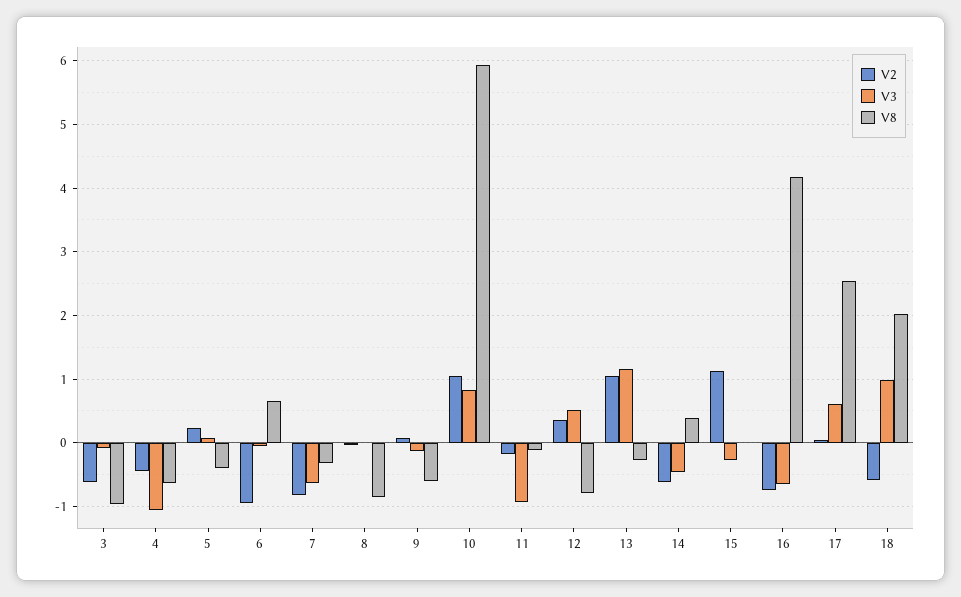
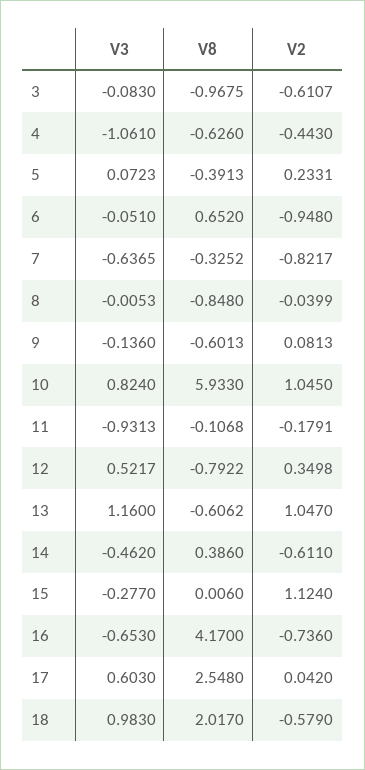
  {
    "V2": {
      "3": -0.6107,
      "4": -0.443,
      "5": 0.2331,
      "6": -0.948,
      "7": -0.8217,
      "8": -0.0399,
      "9": 0.0813,
      "10": 1.045,
      "11": -0.1791,
      "12": 0.3498,
      "13": 1.047,
      "14": -0.611,
      "15": 1.124,
      "16": -0.736,
      "17": 0.042,
      "18": -0.579
    },
    "V3": {
      "3": -0.083,
      "4": -1.061,
      "5": 0.0723,
      "6": -0.051,
      "7": -0.6365,
      "8": -0.0053,
      "9": -0.136,
      "10": 0.824,
      "11": -0.9313,
      "12": 0.5217,
      "13": 1.16,
      "14": -0.462,
      "15": -0.277,
      "16": -0.653,
      "17": 0.603,
      "18": 0.983
    },
    "V8": {
      "3": -0.9675,
      "4": -0.626,
      "5": -0.3913,
      "6": 0.652,
      "7": -0.3252,
      "8": -0.848,
      "9": -0.6013,
      "10": 5.933,
      "11": -0.1068,
      "12": -0.7922,
-     "13": -0.3,
+     "13": -0.6062,
      "14": 0.386,
      "15": 0.006,
      "16": 4.17,
      "17": 2.548,
      "18": 2.017
    }
  }

